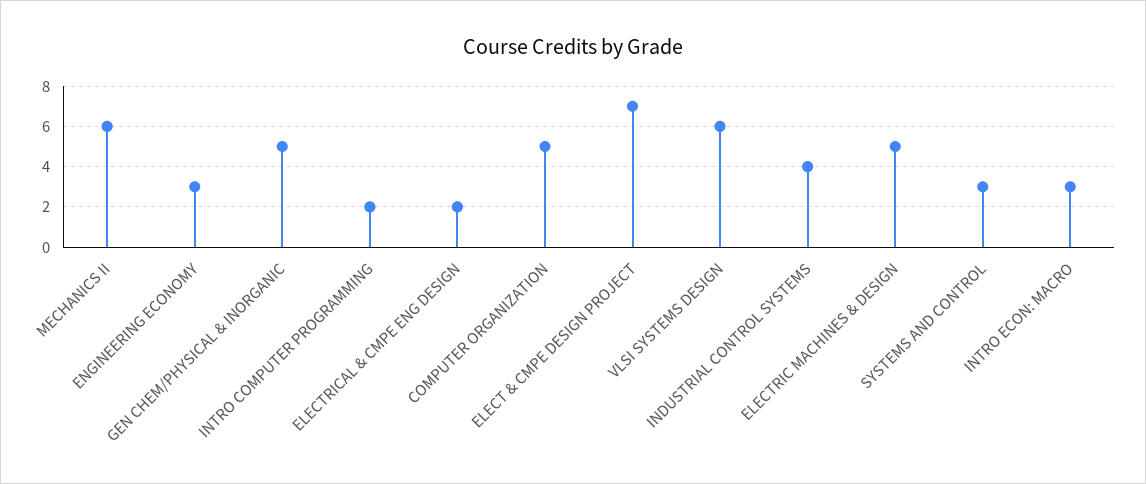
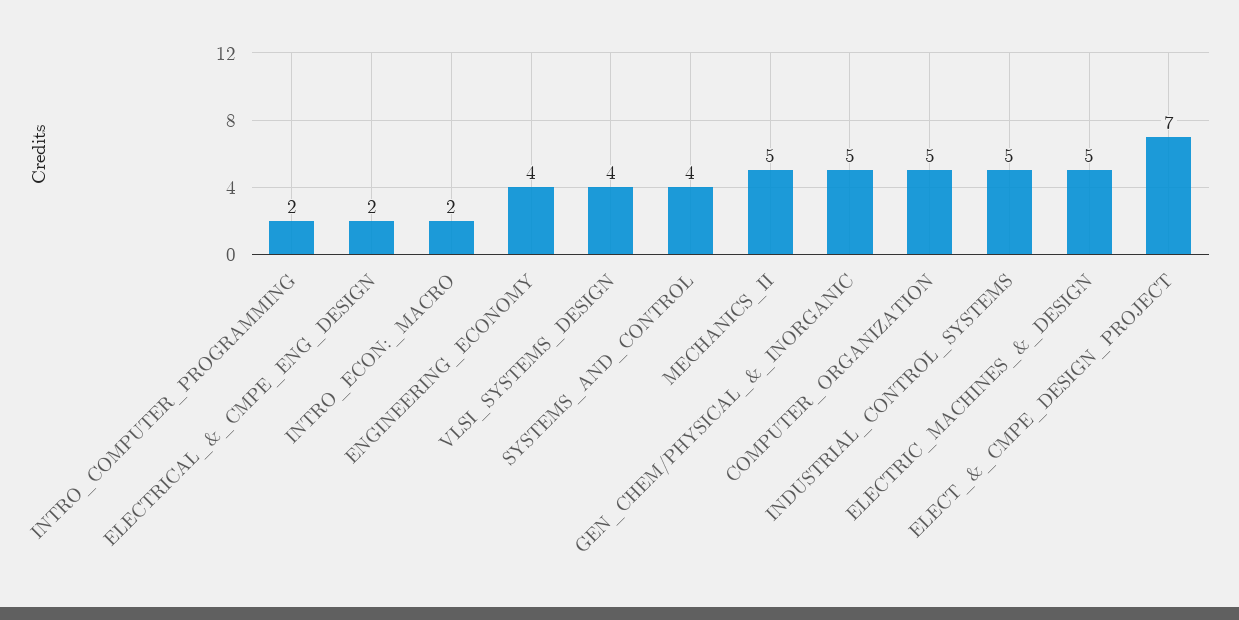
  {
-   "MECHANICS II": 6,
+   "MECHANICS II": 5,
-   "ENGINEERING ECONOMY": 3,
+   "ENGINEERING ECONOMY": 4,
    "GEN CHEM/PHYSICAL & INORGANIC": 5,
    "INTRO COMPUTER PROGRAMMING": 2,
    "ELECTRICAL & CMPE ENG DESIGN": 2,
    "COMPUTER ORGANIZATION": 5,
    "ELECT & CMPE DESIGN PROJECT": 7,
-   "VLSI SYSTEMS DESIGN": 6,
+   "VLSI SYSTEMS DESIGN": 4,
-   "INDUSTRIAL CONTROL SYSTEMS": 4,
+   "INDUSTRIAL CONTROL SYSTEMS": 5,
    "ELECTRIC MACHINES & DESIGN": 5,
-   "SYSTEMS AND CONTROL": 3,
+   "SYSTEMS AND CONTROL": 4,
-   "INTRO ECON: MACRO": 3
+   "INTRO ECON: MACRO": 2
  }

